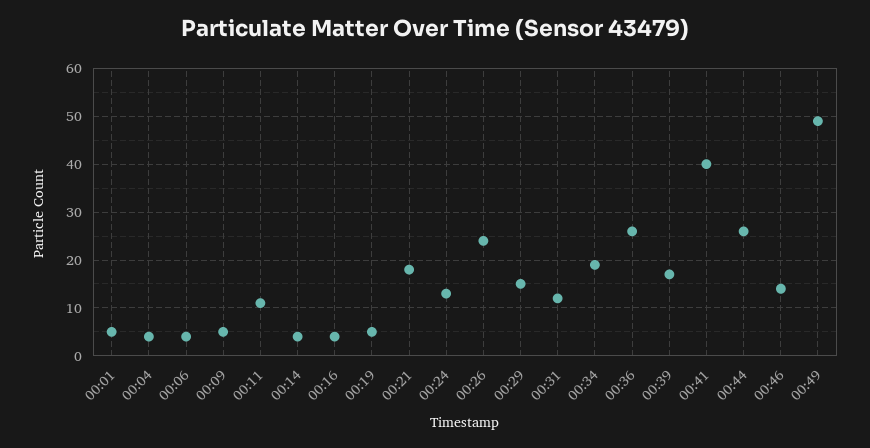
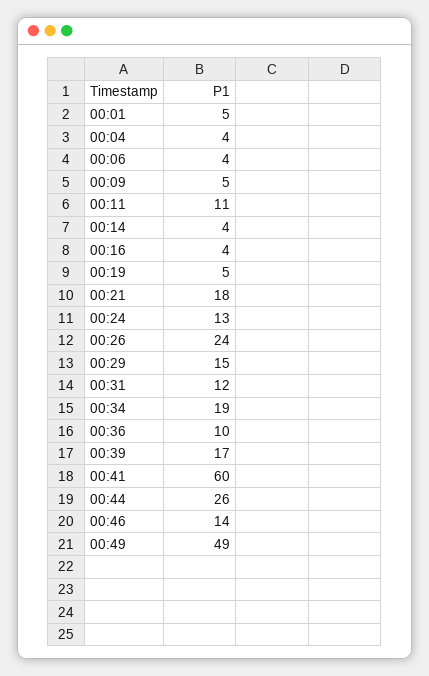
  {
    "00:01": 5,
    "00:04": 4,
    "00:06": 4,
    "00:09": 5,
    "00:11": 11,
    "00:14": 4,
    "00:16": 4,
    "00:19": 5,
    "00:21": 18,
    "00:24": 13,
    "00:26": 24,
    "00:29": 15,
    "00:31": 12,
    "00:34": 19,
-   "00:36": 25,
+   "00:36": 10,
    "00:39": 17,
-   "00:41": 40,
+   "00:41": 60,
    "00:44": 26,
    "00:46": 14,
    "00:49": 49
  }

